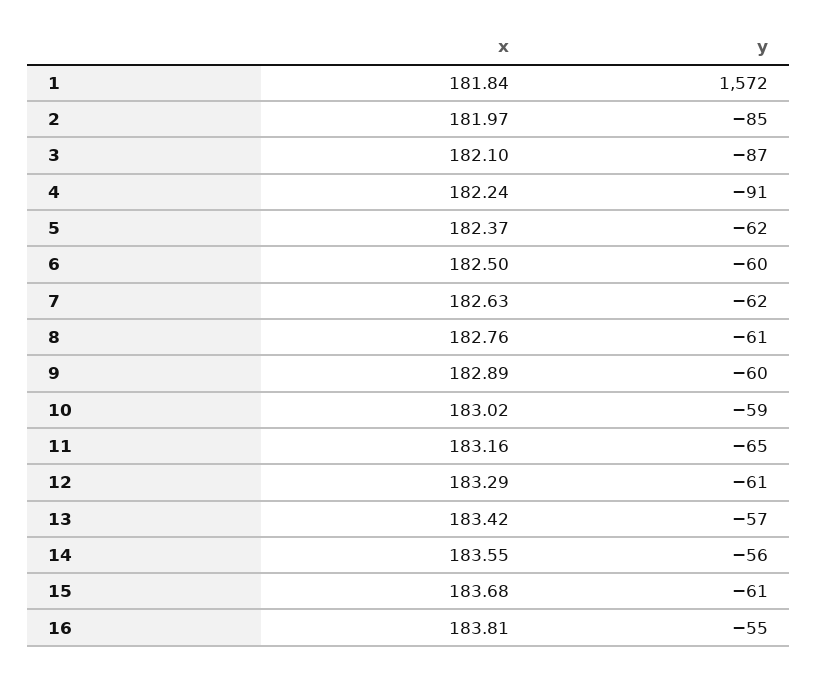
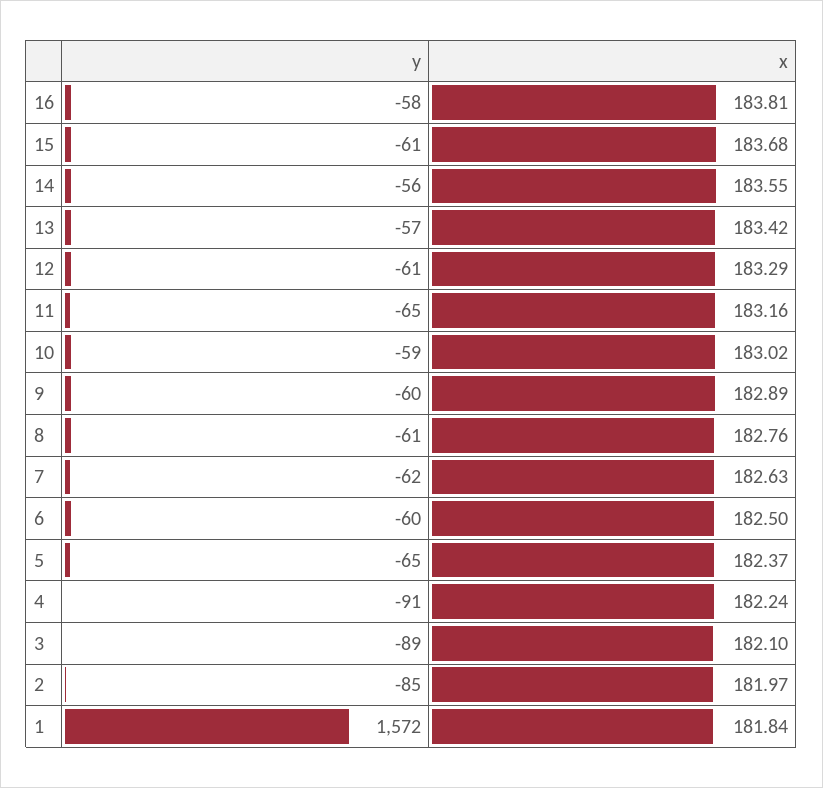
  {
    "x": {
      "1": 181.84,
      "2": 181.97,
      "3": 182.1,
      "4": 182.24,
      "5": 182.37,
      "6": 182.5,
      "7": 182.63,
      "8": 182.76,
      "9": 182.89,
      "10": 183.02,
      "11": 183.16,
      "12": 183.29,
      "13": 183.42,
      "14": 183.55,
      "15": 183.68,
      "16": 183.81
    },
    "y": {
      "1": 1572,
      "2": -85,
-     "3": -87,
+     "3": -89,
      "4": -91,
-     "5": -62,
+     "5": -65,
      "6": -60,
      "7": -62,
      "8": -61,
      "9": -60,
      "10": -59,
      "11": -65,
      "12": -61,
      "13": -57,
      "14": -56,
      "15": -61,
-     "16": -55
+     "16": -58
    }
  }

